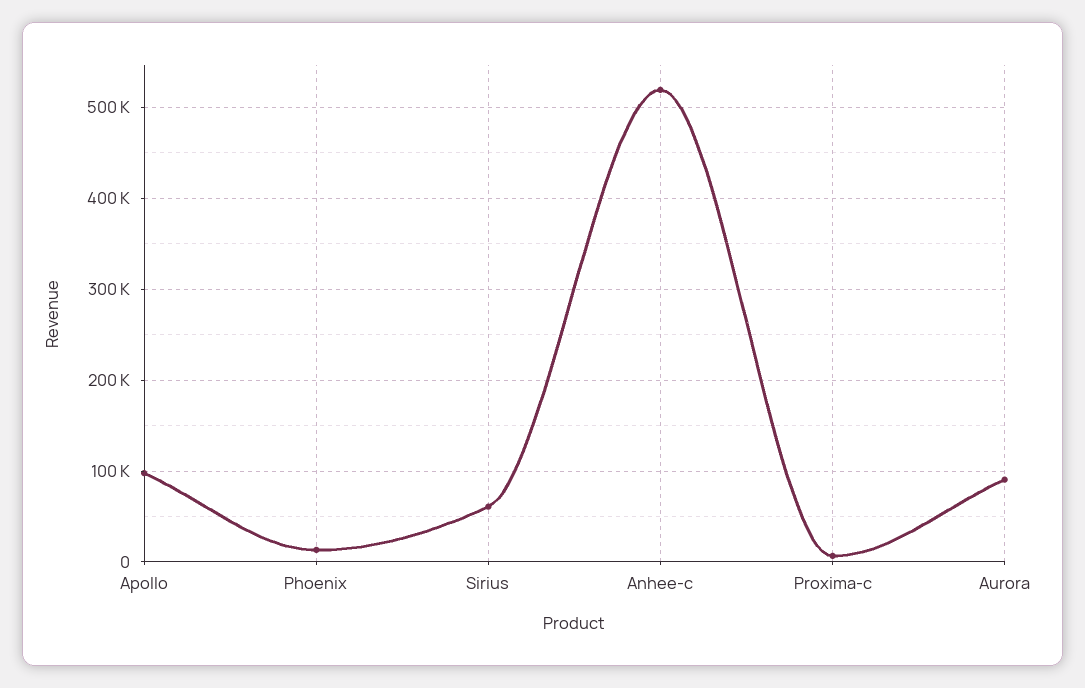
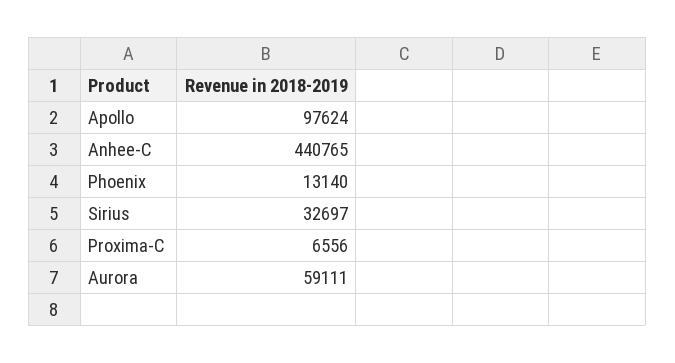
  {
    "Apollo": 97624,
    "Phoenix": 13140,
-   "Sirius": 60000,
+   "Sirius": 32697,
-   "Anhee-c": 520000,
+   "Anhee-c": 440765,
    "Proxima-c": 6556,
-   "Aurora": 90000
+   "Aurora": 59111
  }

